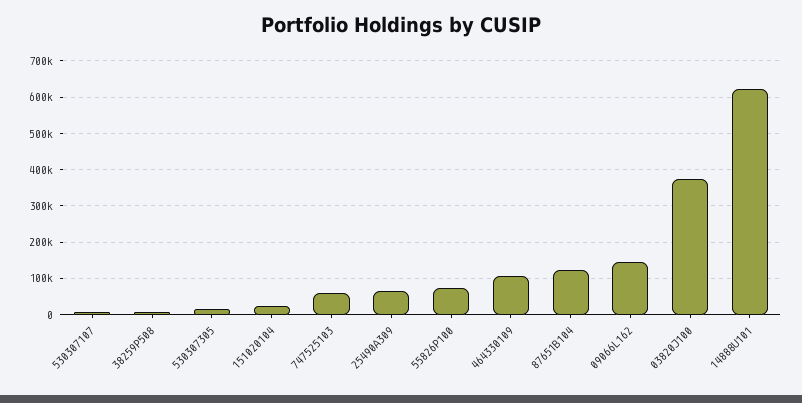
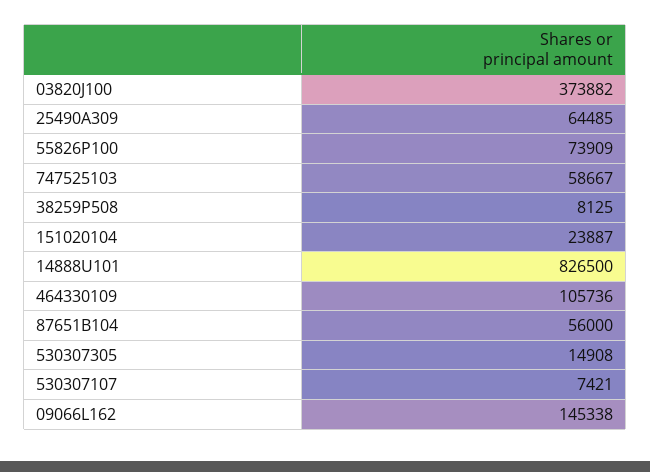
  {
    "530307107": 7421,
    "38259P508": 8125,
    "530307305": 14908,
    "151020104": 23887,
    "747525103": 58667,
    "25490A309": 64485,
    "55826P100": 73909,
    "464330109": 105736,
-   "87651B104": 120000,
+   "87651B104": 56000,
    "09066L162": 145338,
    "03820J100": 373882,
-   "14888U101": 620000
+   "14888U101": 826500
  }

